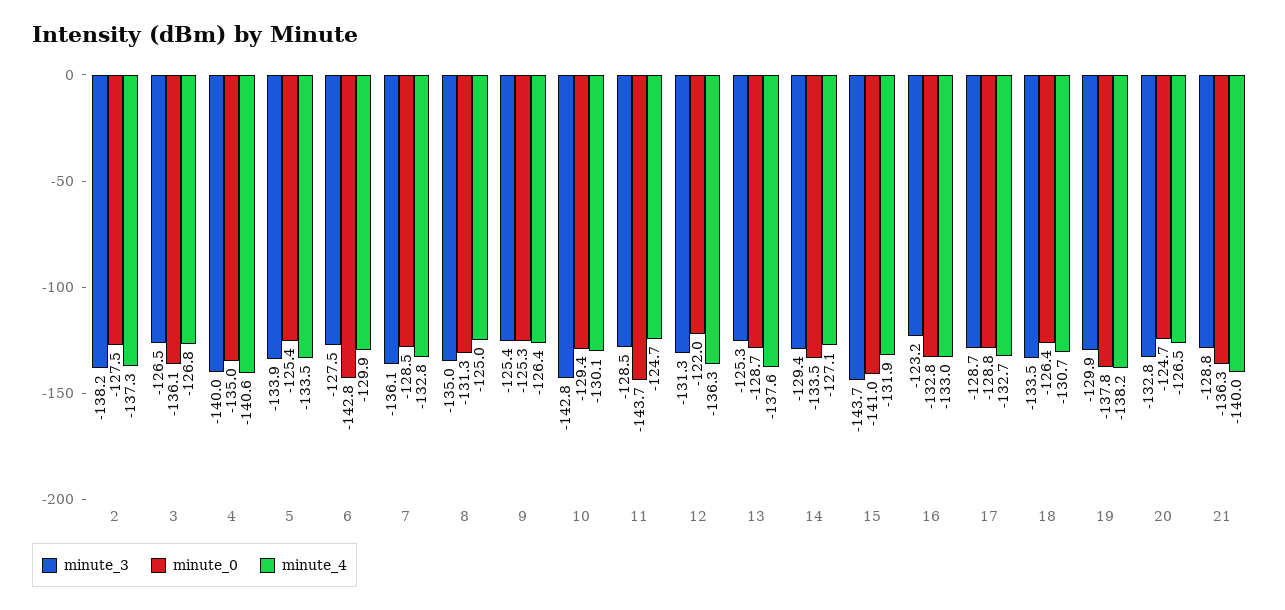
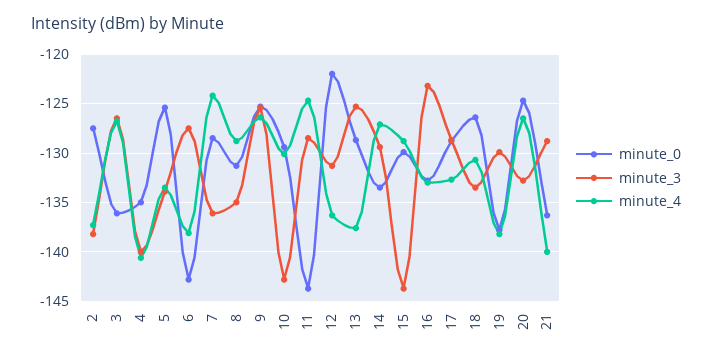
  {
    "minute_3": {
      "2": -138.2,
      "3": -126.5,
      "4": -140,
      "5": -133.9,
      "6": -127.5,
      "7": -136.1,
      "8": -135,
      "9": -125.4,
      "10": -142.8,
      "11": -128.5,
      "12": -131.3,
      "13": -125.3,
      "14": -129.4,
      "15": -143.7,
      "16": -123.2,
      "17": -128.7,
      "18": -133.5,
      "19": -129.9,
      "20": -132.8,
      "21": -128.8
    },
    "minute_0": {
      "2": -127.5,
      "3": -136.1,
      "4": -135,
      "5": -125.4,
      "6": -142.8,
      "7": -128.5,
      "8": -131.3,
      "9": -125.3,
      "10": -129.4,
      "11": -143.7,
      "12": -122,
      "13": -128.7,
      "14": -133.5,
-     "15": -141,
+     "15": -130,
      "16": -132.8,
      "17": -128.8,
      "18": -126.4,
      "19": -137.8,
      "20": -124.7,
      "21": -136.3
    },
    "minute_4": {
      "2": -137.3,
      "3": -126.8,
      "4": -140.6,
      "5": -133.5,
-     "6": -129.9,
+     "6": -138,
-     "7": -132.8,
+     "7": -124,
-     "8": -125,
+     "8": -129,
      "9": -126.4,
      "10": -130.1,
      "11": -124.7,
      "12": -136.3,
      "13": -137.6,
      "14": -127.1,
-     "15": -131.9,
+     "15": -129,
      "16": -133,
      "17": -132.7,
      "18": -130.7,
      "19": -138.2,
      "20": -126.5,
      "21": -140
    }
  }

